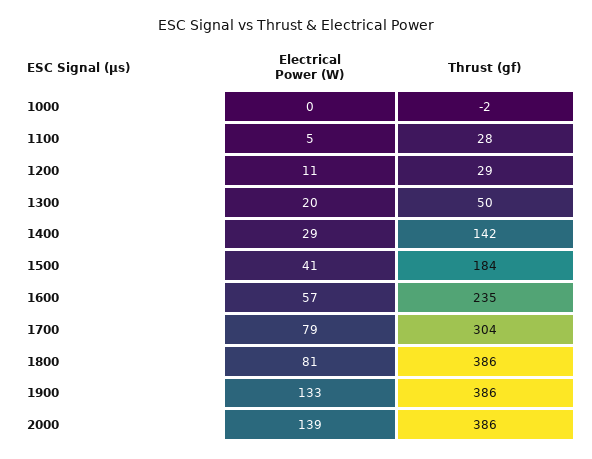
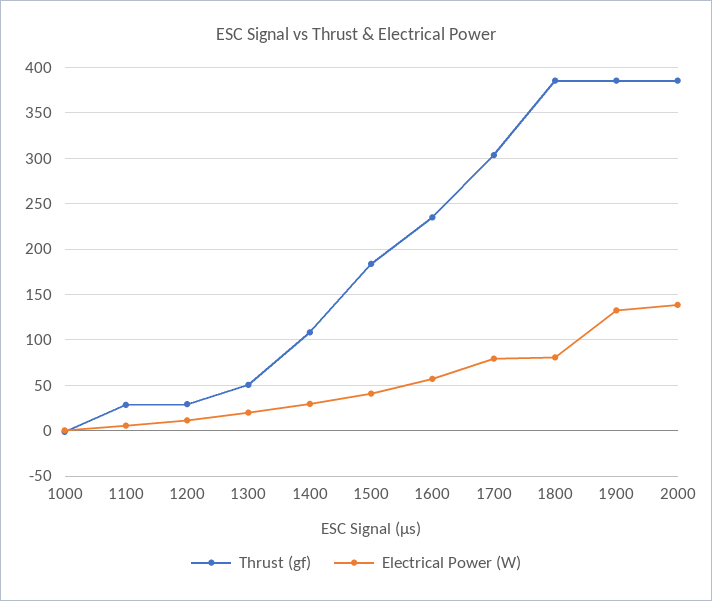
  {
    "Electrical Power (W)": {
      "1000": 0,
      "1100": 5,
      "1200": 11,
      "1300": 20,
      "1400": 29,
      "1500": 41,
      "1600": 57,
      "1700": 79,
      "1800": 81,
      "1900": 133,
      "2000": 139
    },
    "Thrust (gf)": {
      "1000": -2,
      "1100": 28,
      "1200": 29,
      "1300": 50,
-     "1400": 142,
+     "1400": 110,
      "1500": 184,
      "1600": 235,
      "1700": 304,
      "1800": 386,
      "1900": 386,
      "2000": 386
    }
  }

